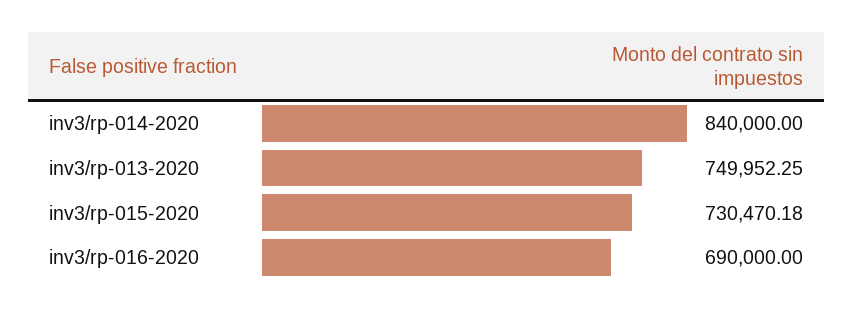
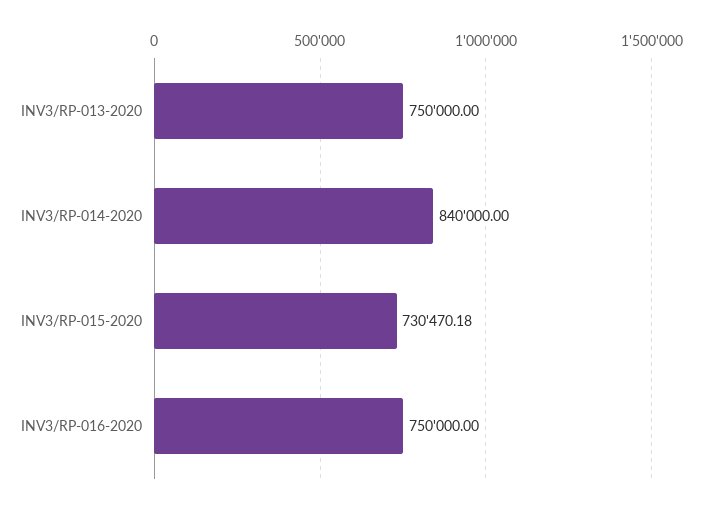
  {
    "inv3/rp-014-2020": 840000,
-   "inv3/rp-013-2020": 749952.25,
+   "inv3/rp-013-2020": 750000,
    "inv3/rp-015-2020": 730470.18,
-   "inv3/rp-016-2020": 690000
+   "inv3/rp-016-2020": 750000
  }

